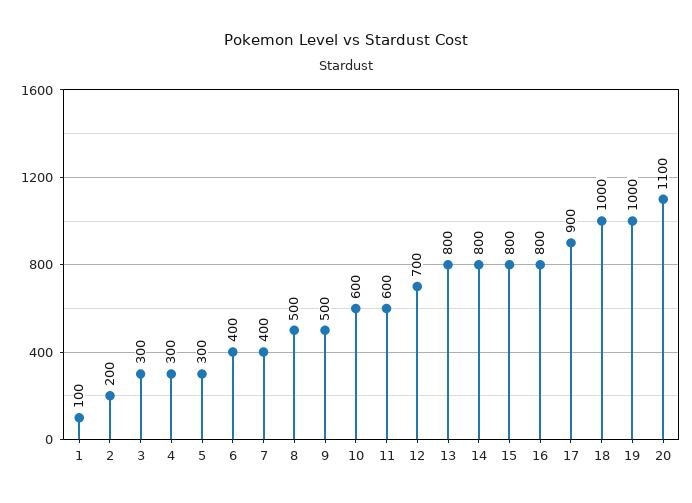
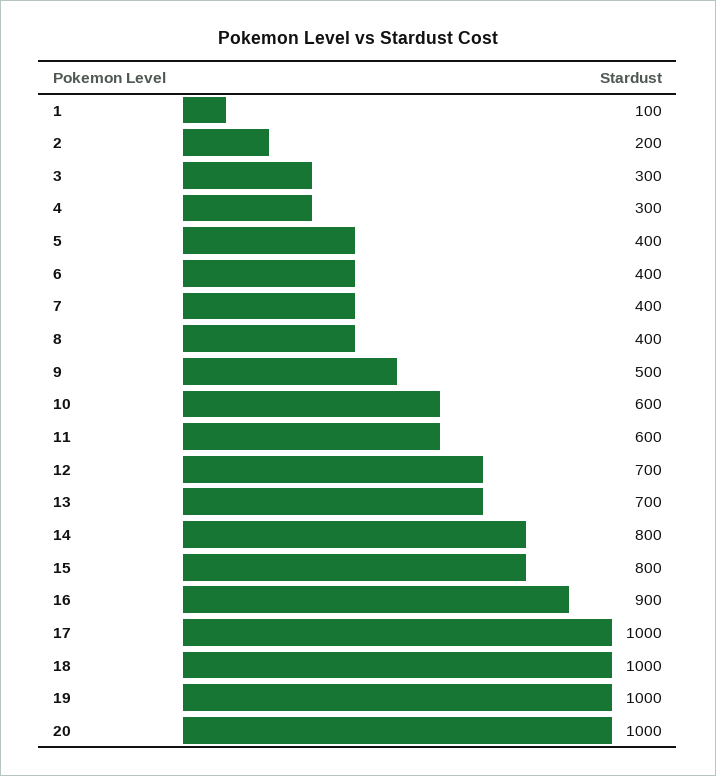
  {
    "1": 100,
    "2": 200,
    "3": 300,
    "4": 300,
-   "5": 300,
+   "5": 400,
    "6": 400,
    "7": 400,
-   "8": 500,
+   "8": 400,
    "9": 500,
    "10": 600,
    "11": 600,
    "12": 700,
-   "13": 800,
+   "13": 700,
    "14": 800,
    "15": 800,
-   "16": 800,
+   "16": 900,
-   "17": 900,
+   "17": 1000,
    "18": 1000,
    "19": 1000,
-   "20": 1100
+   "20": 1000
  }

